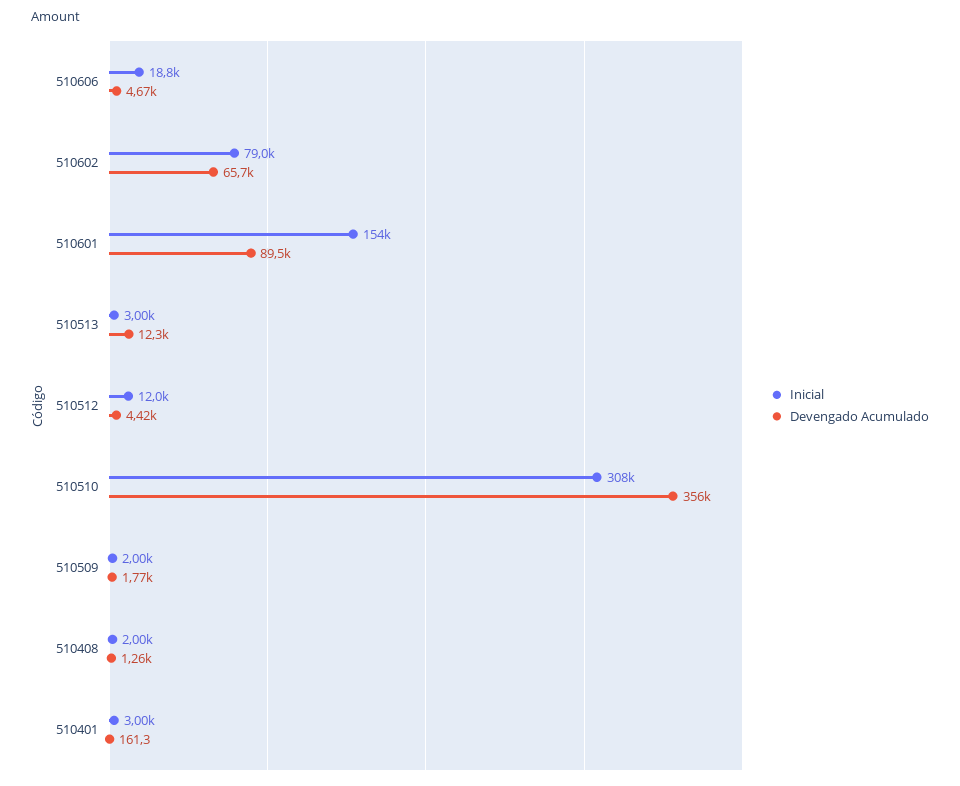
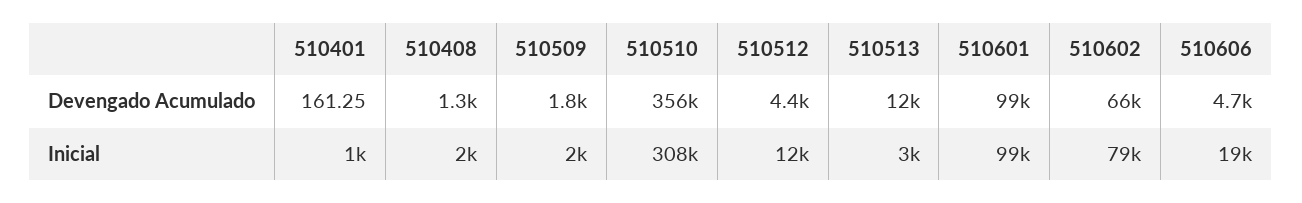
  {
    "Inicial": {
      "510606": 18800,
      "510602": 79000,
-     "510601": 154000,
+     "510601": 99000,
      "510513": 3000,
      "510512": 12000,
      "510510": 308000,
      "510509": 2000,
      "510408": 2000,
-     "510401": 3000
+     "510401": 1000
    },
    "Devengado Acumulado": {
      "510606": 4670,
      "510602": 65700,
-     "510601": 89500,
+     "510601": 99000,
      "510513": 12300,
      "510512": 4420,
      "510510": 356000,
      "510509": 1770,
      "510408": 1260,
      "510401": 161.25
    }
  }

